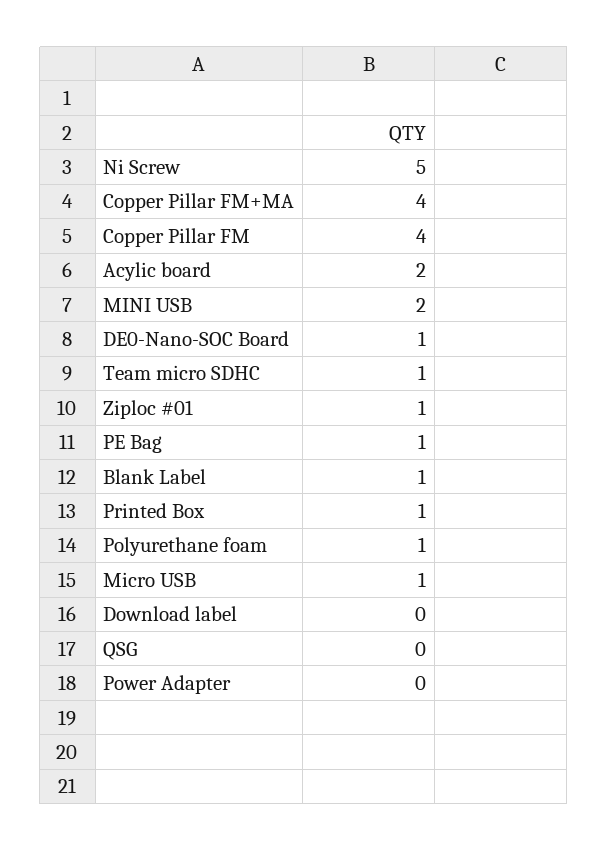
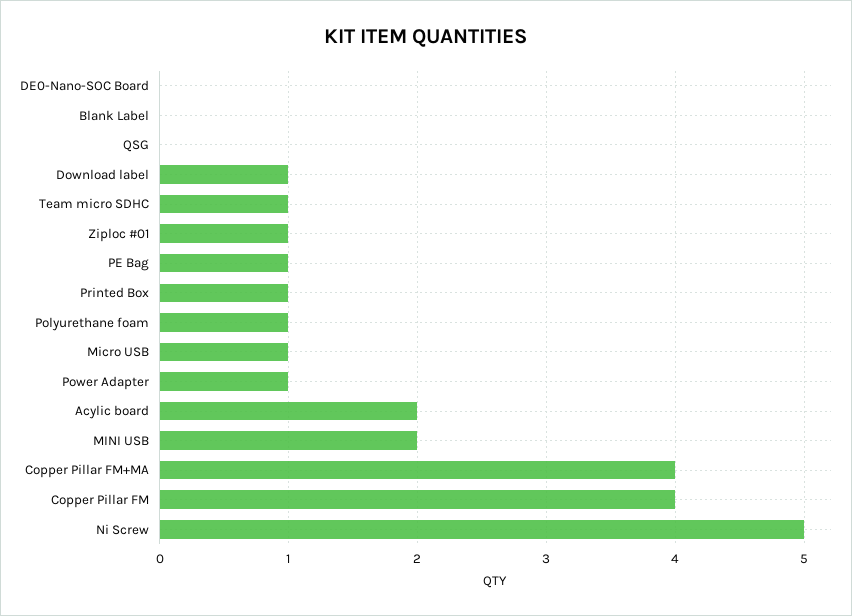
  {
    "Ni Screw": 5,
    "Copper Pillar FM+MA": 4,
    "Copper Pillar FM": 4,
    "Acylic board": 2,
    "MINI USB": 2,
-   "DE0-Nano-SOC Board": 1,
+   "DE0-Nano-SOC Board": 0,
    "Team micro SDHC": 1,
    "Ziploc #01": 1,
    "PE Bag": 1,
-   "Blank Label": 1,
+   "Blank Label": 0,
    "Printed Box": 1,
    "Polyurethane foam": 1,
    "Micro USB": 1,
-   "Download label": 0,
+   "Download label": 1,
    "QSG": 0,
-   "Power Adapter": 0
+   "Power Adapter": 1
  }

